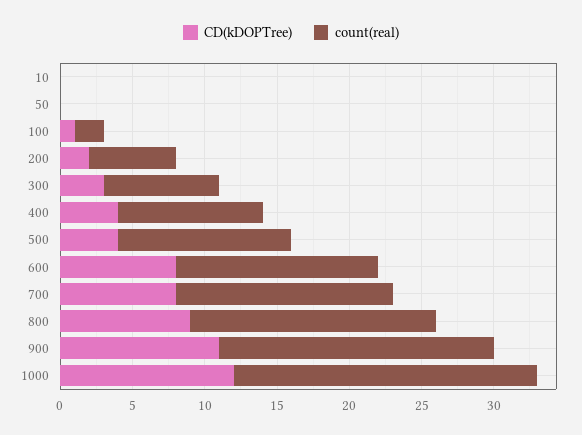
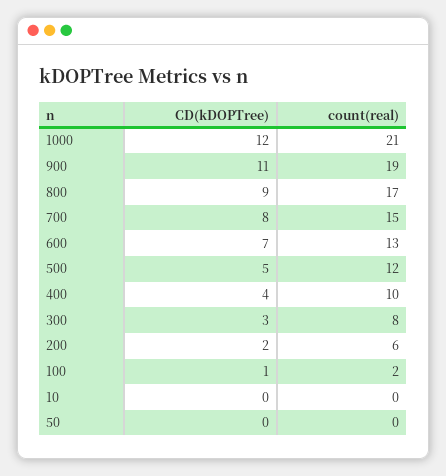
  {
    "CD(kDOPTree)": {
      "10": 0,
      "50": 0,
      "100": 1,
      "200": 2,
      "300": 3,
      "400": 4,
-     "500": 4,
+     "500": 5,
-     "600": 8,
+     "600": 7,
      "700": 8,
      "800": 9,
      "900": 11,
      "1000": 12
    },
    "count(real)": {
      "10": 0,
      "50": 0,
      "100": 2,
      "200": 6,
      "300": 8,
      "400": 10,
      "500": 12,
-     "600": 14,
+     "600": 13,
      "700": 15,
      "800": 17,
      "900": 19,
      "1000": 21
    }
  }

